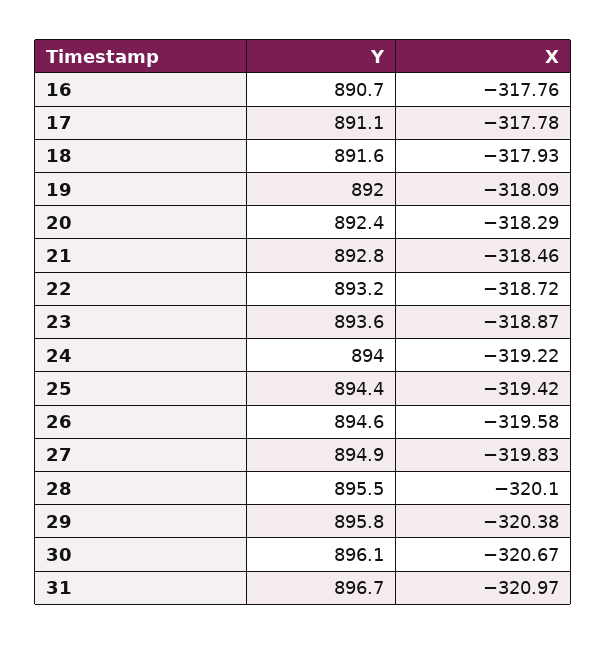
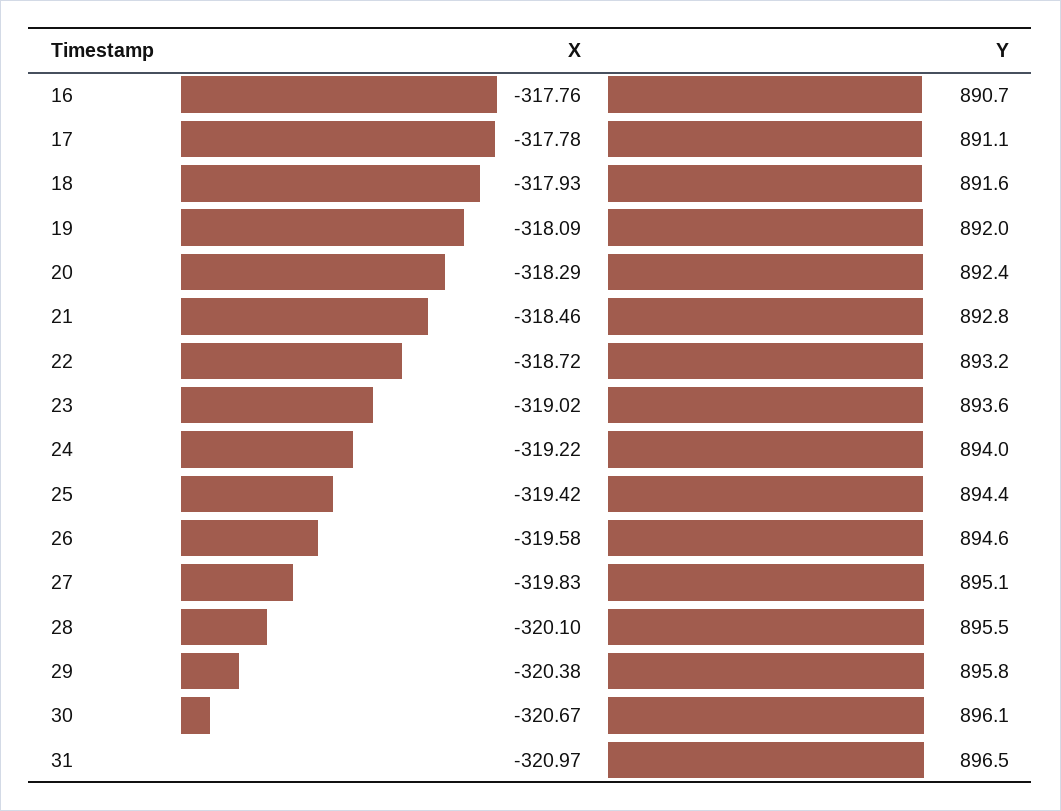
  {
    "Y": {
      "16": 890.7,
      "17": 891.1,
      "18": 891.6,
      "19": 892,
      "20": 892.4,
      "21": 892.8,
      "22": 893.2,
      "23": 893.6,
      "24": 894,
      "25": 894.4,
      "26": 894.6,
-     "27": 894.9,
+     "27": 895.1,
      "28": 895.5,
      "29": 895.8,
      "30": 896.1,
-     "31": 896.7
+     "31": 896.5
    },
    "X": {
      "16": -317.76,
      "17": -317.78,
      "18": -317.93,
      "19": -318.09,
      "20": -318.29,
      "21": -318.46,
      "22": -318.72,
-     "23": -318.87,
+     "23": -319.02,
      "24": -319.22,
      "25": -319.42,
      "26": -319.58,
      "27": -319.83,
      "28": -320.1,
      "29": -320.38,
      "30": -320.67,
      "31": -320.97
    }
  }

